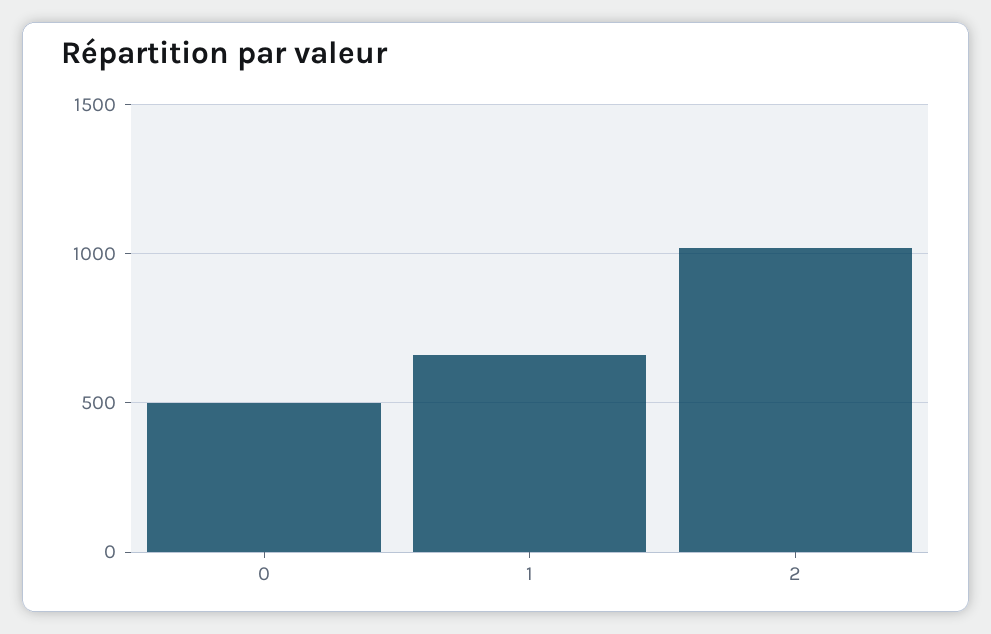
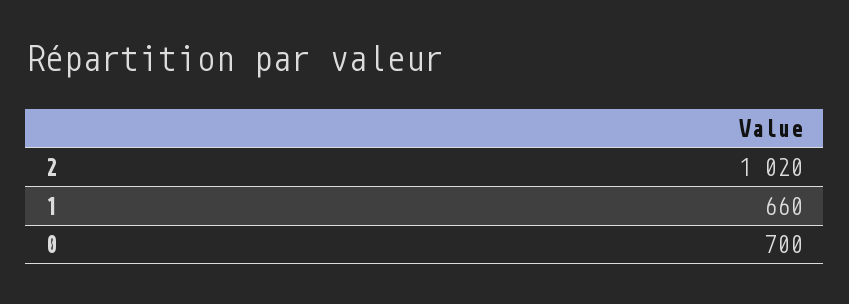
  {
-   "0": 500,
+   "0": 700,
    "1": 660,
    "2": 1020
  }

